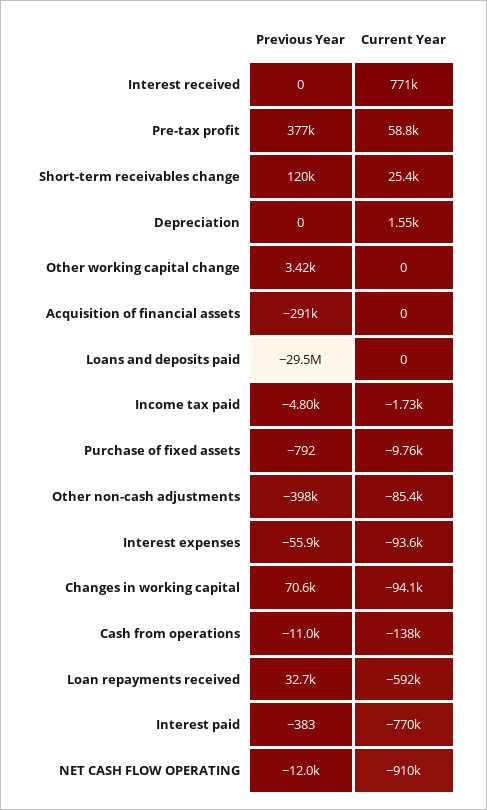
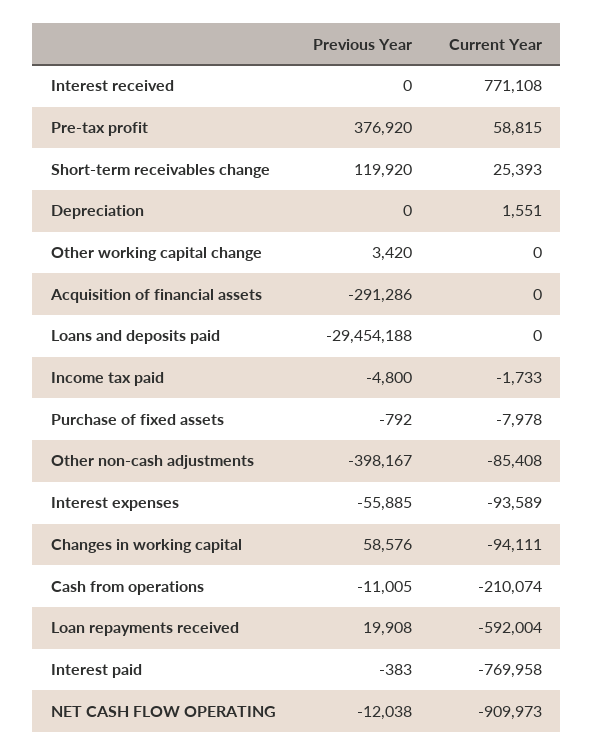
  {
    "Previous Year": {
      "Interest received": 0,
      "Pre-tax profit": 376920,
      "Short-term receivables change": 119920,
      "Depreciation": 0,
      "Other working capital change": 3420,
      "Acquisition of financial assets": -291286,
      "Loans and deposits paid": -29454188,
      "Income tax paid": -4800,
      "Purchase of fixed assets": -792,
      "Other non-cash adjustments": -398167,
      "Interest expenses": -55885,
-     "Changes in working capital": 70600,
+     "Changes in working capital": 58576,
      "Cash from operations": -11005,
-     "Loan repayments received": 32700,
+     "Loan repayments received": 19908,
      "Interest paid": -383,
      "NET CASH FLOW OPERATING": -12038
    },
    "Current Year": {
      "Interest received": 771108,
      "Pre-tax profit": 58815,
      "Short-term receivables change": 25393,
      "Depreciation": 1551,
      "Other working capital change": 0,
      "Acquisition of financial assets": 0,
      "Loans and deposits paid": 0,
      "Income tax paid": -1733,
-     "Purchase of fixed assets": -9760,
+     "Purchase of fixed assets": -7978,
      "Other non-cash adjustments": -85408,
      "Interest expenses": -93589,
      "Changes in working capital": -94111,
-     "Cash from operations": -138000,
+     "Cash from operations": -210074,
      "Loan repayments received": -592004,
      "Interest paid": -769958,
      "NET CASH FLOW OPERATING": -909973
    }
  }

